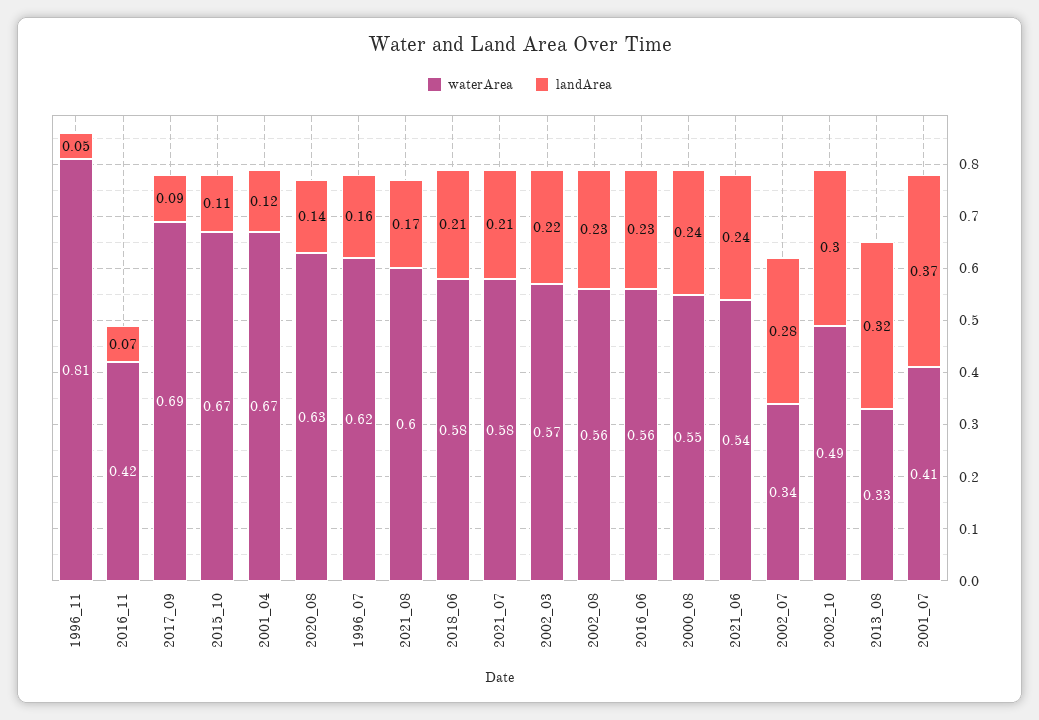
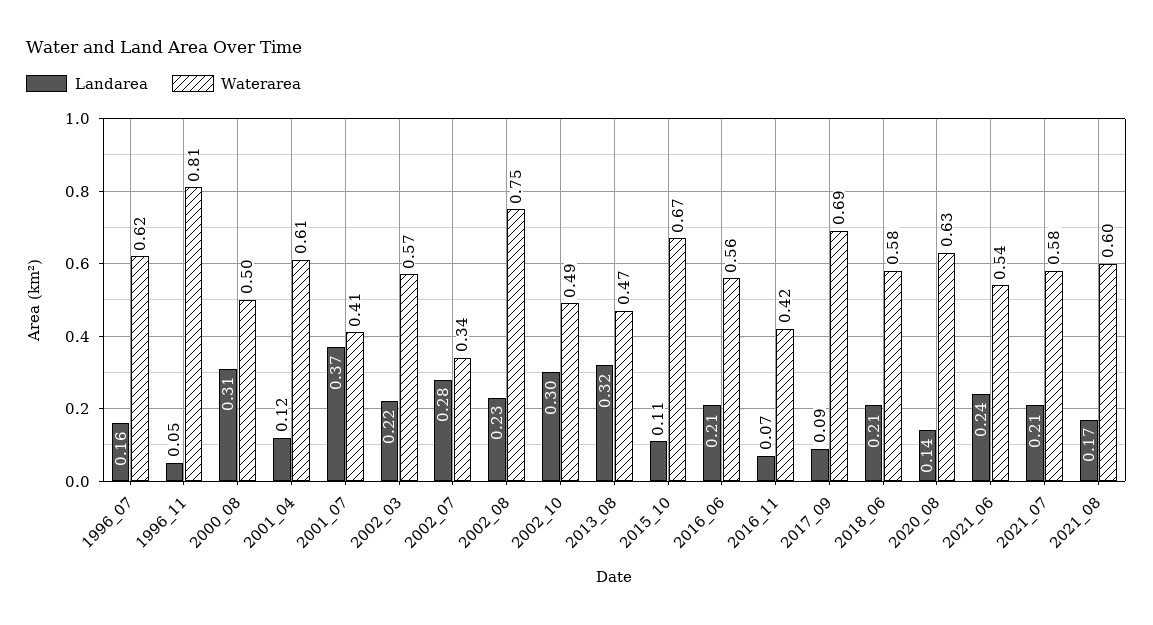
  {
    "waterArea": {
      "1996_11": 0.81,
      "2016_11": 0.42,
      "2017_09": 0.69,
      "2015_10": 0.67,
-     "2001_04": 0.67,
+     "2001_04": 0.61,
      "2020_08": 0.63,
      "1996_07": 0.62,
      "2021_08": 0.6,
      "2018_06": 0.58,
      "2021_07": 0.58,
      "2002_03": 0.57,
-     "2002_08": 0.56,
+     "2002_08": 0.75,
      "2016_06": 0.56,
-     "2000_08": 0.55,
+     "2000_08": 0.5,
      "2021_06": 0.54,
      "2002_07": 0.34,
      "2002_10": 0.49,
-     "2013_08": 0.33,
+     "2013_08": 0.47,
      "2001_07": 0.41
    },
    "landArea": {
      "1996_11": 0.05,
      "2016_11": 0.07,
      "2017_09": 0.09,
      "2015_10": 0.11,
      "2001_04": 0.12,
      "2020_08": 0.14,
      "1996_07": 0.16,
      "2021_08": 0.17,
      "2018_06": 0.21,
      "2021_07": 0.21,
      "2002_03": 0.22,
      "2002_08": 0.23,
-     "2016_06": 0.23,
+     "2016_06": 0.21,
-     "2000_08": 0.24,
+     "2000_08": 0.31,
      "2021_06": 0.24,
      "2002_07": 0.28,
      "2002_10": 0.3,
      "2013_08": 0.32,
      "2001_07": 0.37
    }
  }

